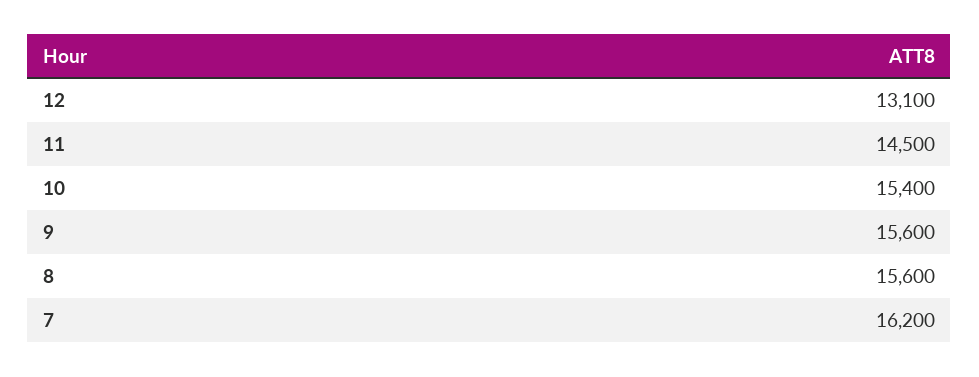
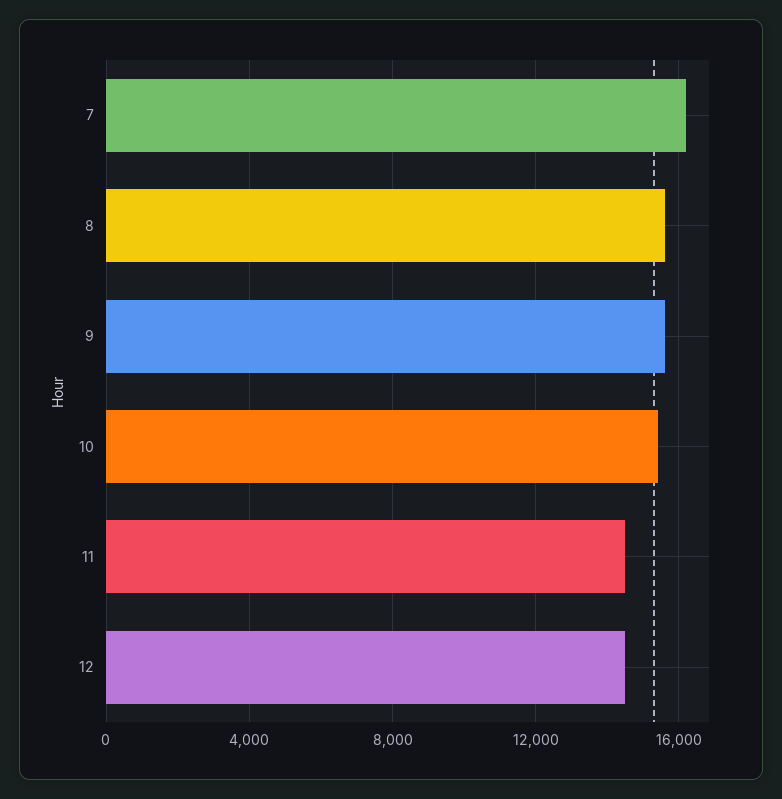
  {
-   "12": 13100,
+   "12": 14500,
    "11": 14500,
    "10": 15400,
    "9": 15600,
    "8": 15600,
    "7": 16200
  }

